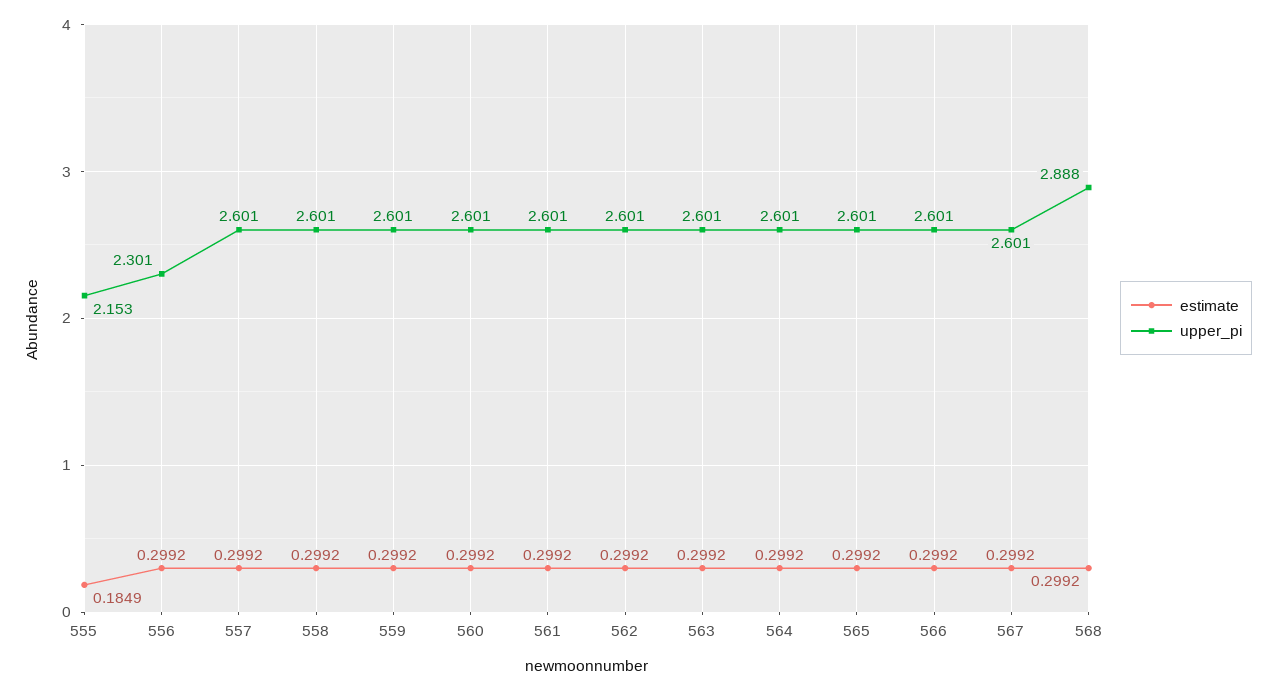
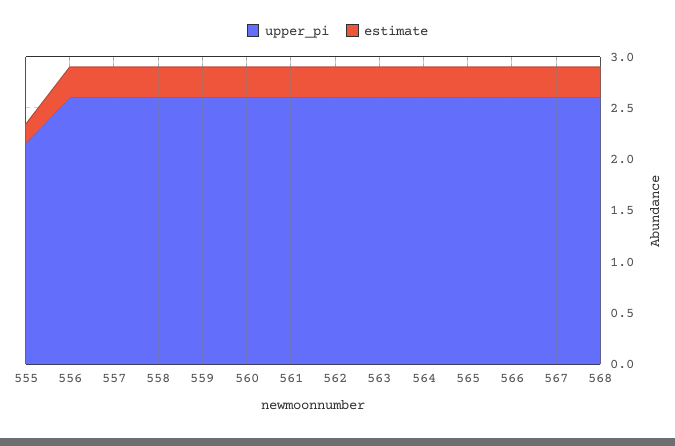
  {
    "estimate": {
      "555": 0.1849,
      "556": 0.2992,
      "557": 0.2992,
      "558": 0.2992,
      "559": 0.2992,
      "560": 0.2992,
      "561": 0.2992,
      "562": 0.2992,
      "563": 0.2992,
      "564": 0.2992,
      "565": 0.2992,
      "566": 0.2992,
      "567": 0.2992,
      "568": 0.2992
    },
    "upper_pi": {
      "555": 2.153,
-     "556": 2.301,
+     "556": 2.6,
      "557": 2.601,
      "558": 2.601,
      "559": 2.601,
      "560": 2.601,
      "561": 2.601,
      "562": 2.601,
      "563": 2.601,
      "564": 2.601,
      "565": 2.601,
      "566": 2.601,
      "567": 2.601,
-     "568": 2.888
+     "568": 2.6
    }
  }

